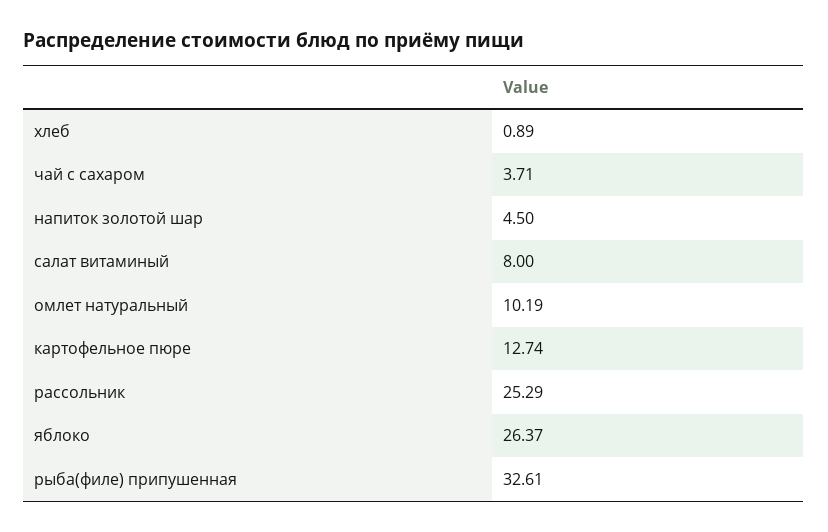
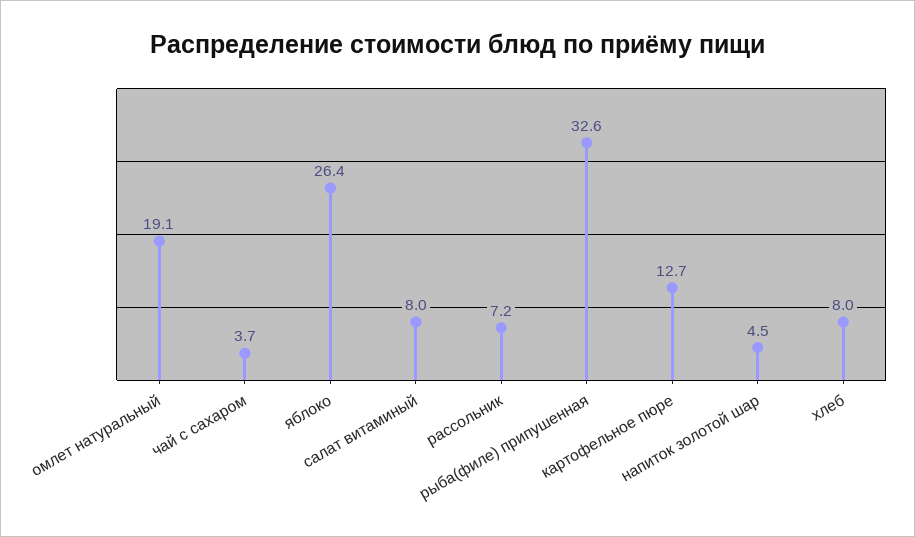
  {
-   "хлеб": 0.89,
+   "хлеб": 8,
    "чай с сахаром": 3.71,
    "напиток золотой шар": 4.5,
    "салат витаминый": 8,
-   "омлет натуральный": 10.19,
+   "омлет натуральный": 19.1,
    "картофельное пюре": 12.74,
-   "рассольник": 25.29,
+   "рассольник": 7.2,
    "яблоко": 26.37,
    "рыба(филе) припушенная": 32.61
  }

